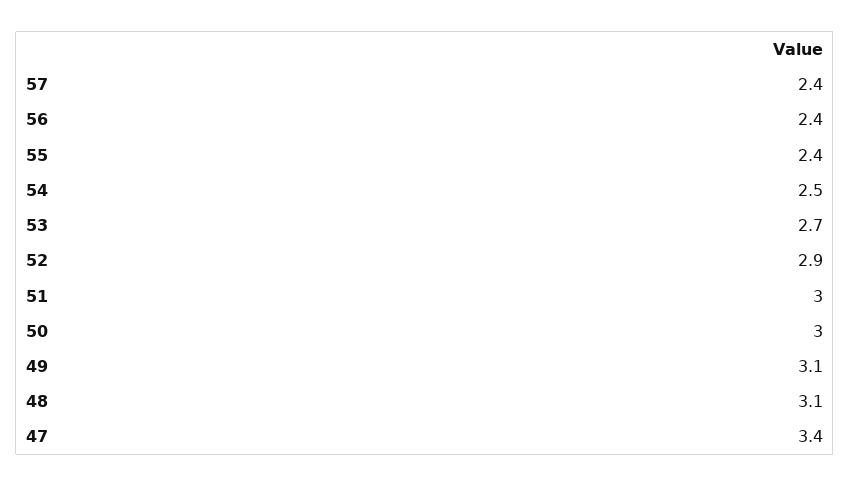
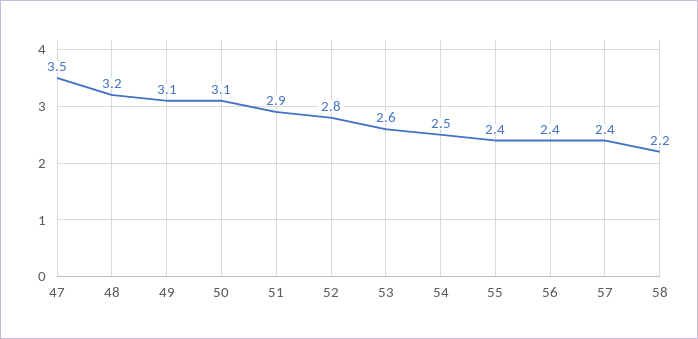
  {
    "57": 2.4,
    "56": 2.4,
    "55": 2.4,
    "54": 2.5,
-   "53": 2.7,
+   "53": 2.6,
-   "52": 2.9,
+   "52": 2.8,
-   "51": 3,
+   "51": 2.9,
-   "50": 3,
+   "50": 3.1,
    "49": 3.1,
-   "48": 3.1,
+   "48": 3.2,
-   "47": 3.4
+   "47": 3.5,
+   "58": 2.2
  }

